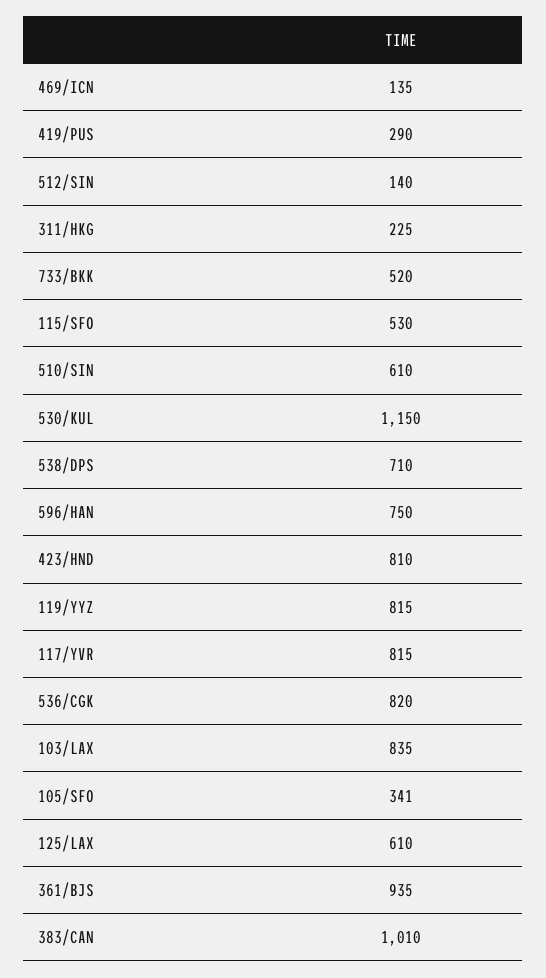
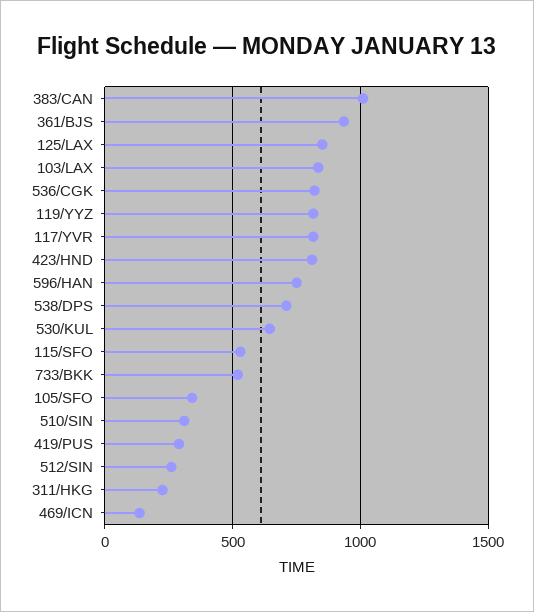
  {
    "469/ICN": 135,
    "419/PUS": 290,
-   "512/SIN": 140,
+   "512/SIN": 250,
    "311/HKG": 225,
    "733/BKK": 520,
    "115/SFO": 530,
-   "510/SIN": 610,
+   "510/SIN": 300,
-   "530/KUL": 1150,
+   "530/KUL": 650,
    "538/DPS": 710,
    "596/HAN": 750,
    "423/HND": 810,
    "119/YYZ": 815,
    "117/YVR": 815,
    "536/CGK": 820,
    "103/LAX": 835,
    "105/SFO": 341,
-   "125/LAX": 610,
+   "125/LAX": 850,
    "361/BJS": 935,
    "383/CAN": 1010
  }

